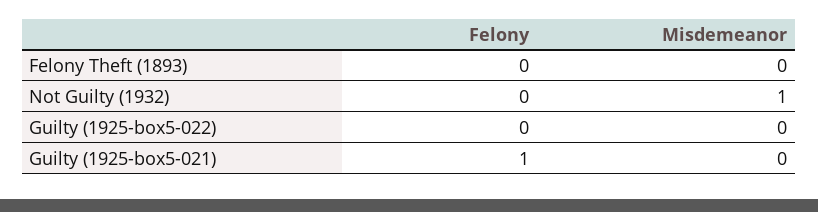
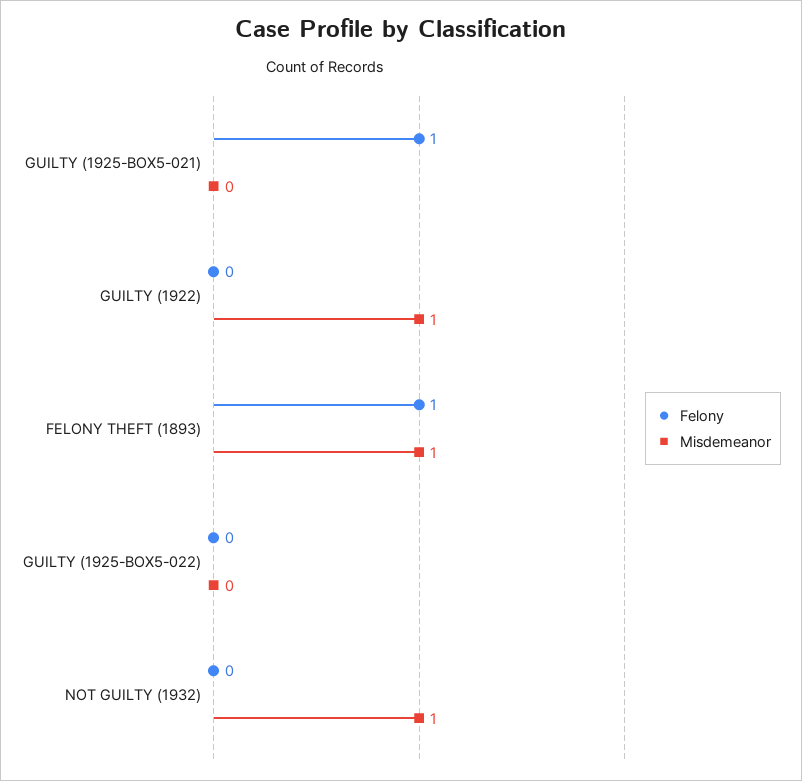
  {
    "Felony": {
-     "Felony Theft (1893)": 0,
+     "Felony Theft (1893)": 1,
      "Not Guilty (1932)": 0,
      "Guilty (1925-box5-022)": 0,
-     "Guilty (1925-box5-021)": 1
+     "Guilty (1925-box5-021)": 1,
+     "GUILTY (1922)": 0
    },
    "Misdemeanor": {
-     "Felony Theft (1893)": 0,
+     "Felony Theft (1893)": 1,
      "Not Guilty (1932)": 1,
      "Guilty (1925-box5-022)": 0,
-     "Guilty (1925-box5-021)": 0
+     "Guilty (1925-box5-021)": 0,
+     "GUILTY (1922)": 1
    }
  }

